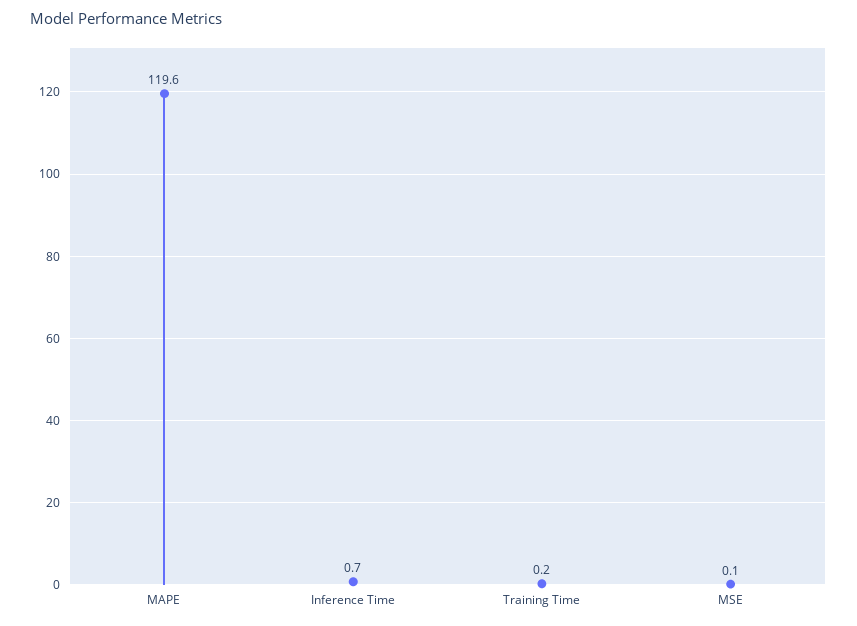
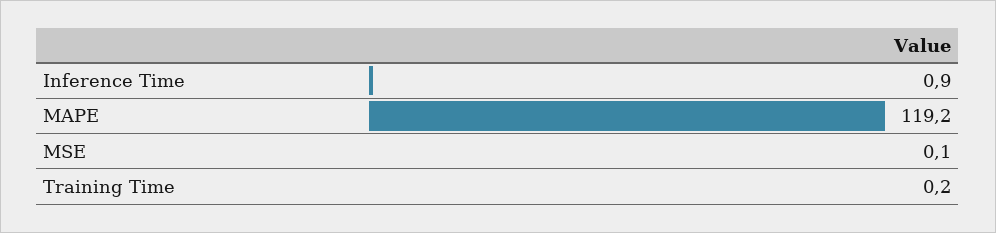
  {
-   "MAPE": 119.6,
+   "MAPE": 119.2,
-   "Inference Time": 0.7,
+   "Inference Time": 0.9,
    "Training Time": 0.2,
    "MSE": 0.1
  }

